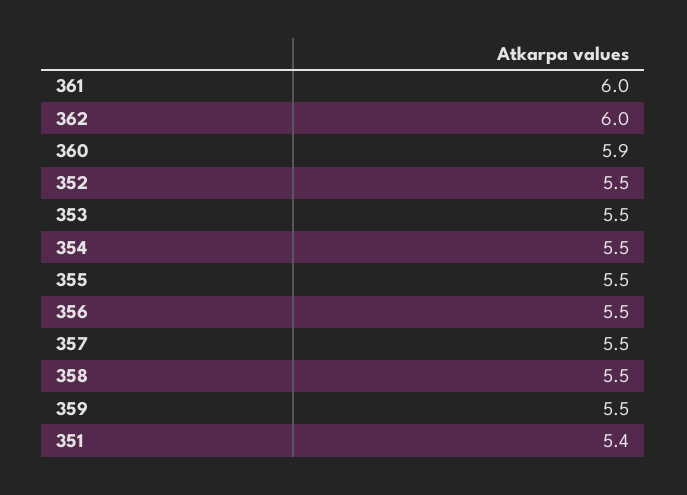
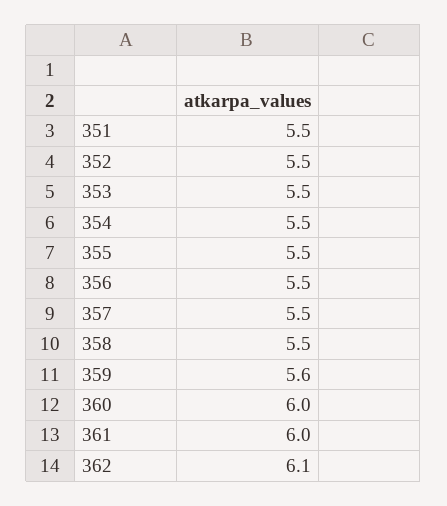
  {
    "361": 6,
-   "362": 6,
+   "362": 6.1,
-   "360": 5.9,
+   "360": 6,
    "352": 5.5,
    "353": 5.5,
    "354": 5.5,
    "355": 5.5,
    "356": 5.5,
    "357": 5.5,
    "358": 5.5,
-   "359": 5.5,
+   "359": 5.6,
-   "351": 5.4
+   "351": 5.5
  }

